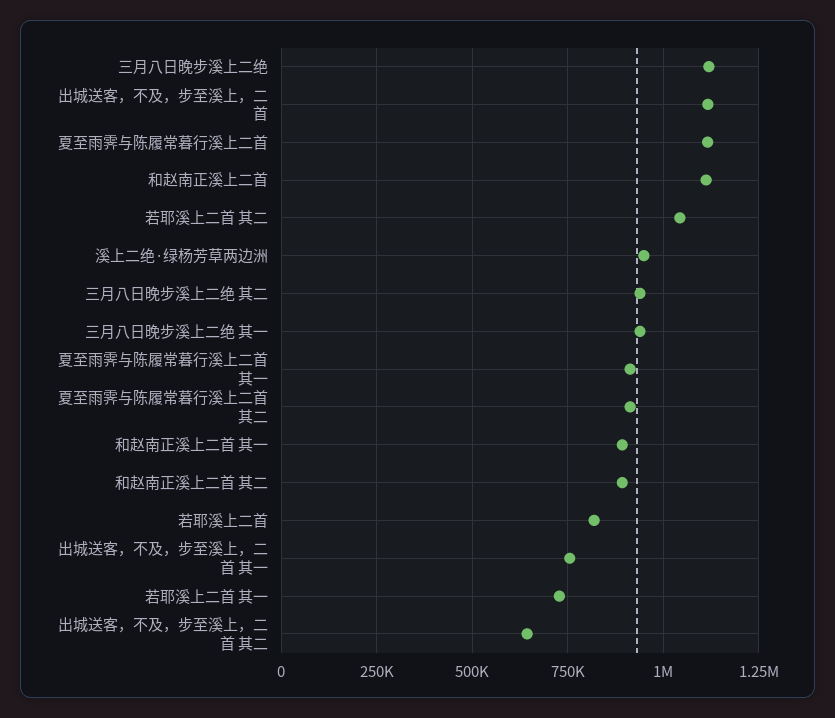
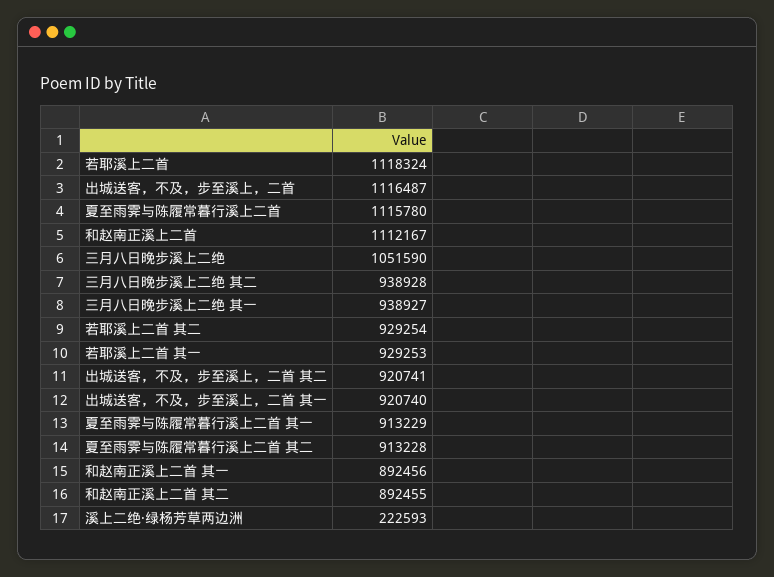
  {
-   "三月八日晚步溪上二绝": 1125000,
+   "三月八日晚步溪上二绝": 1051590,
    "出城送客，不及，步至溪上，二首": 1116487,
    "夏至雨霁与陈履常暮行溪上二首": 1115780,
    "和赵南正溪上二首": 1112167,
-   "若耶溪上二首 其二": 1050000,
+   "若耶溪上二首 其二": 929254,
-   "溪上二绝·绿杨芳草两边洲": 950000,
+   "溪上二绝·绿杨芳草两边洲": 222593,
    "三月八日晚步溪上二绝 其二": 938928,
    "三月八日晚步溪上二绝 其一": 938927,
    "夏至雨霁与陈履常暮行溪上二首 其一": 913229,
    "夏至雨霁与陈履常暮行溪上二首 其二": 913228,
    "和赵南正溪上二首 其一": 892456,
    "和赵南正溪上二首 其二": 892455,
-   "若耶溪上二首": 825000,
+   "若耶溪上二首": 1118324,
-   "出城送客，不及，步至溪上，二首 其一": 750000,
+   "出城送客，不及，步至溪上，二首 其一": 920740,
-   "若耶溪上二首 其一": 725000,
+   "若耶溪上二首 其一": 929253,
-   "出城送客，不及，步至溪上，二首 其二": 650000
+   "出城送客，不及，步至溪上，二首 其二": 920741
  }

